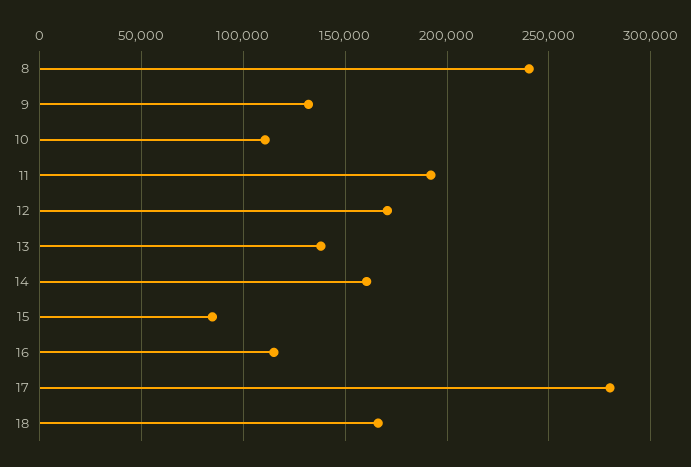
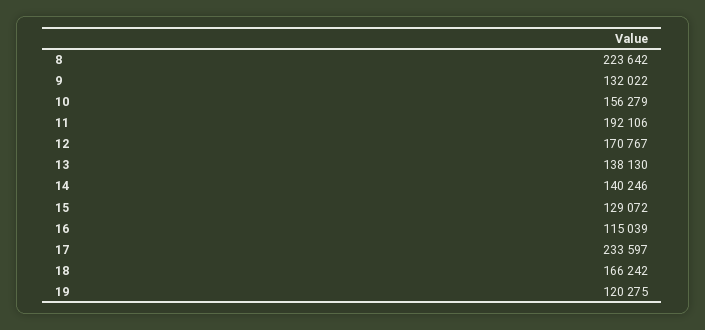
  {
-   "8": 240000,
+   "8": 223642,
    "9": 132022,
-   "10": 110000,
+   "10": 156279,
    "11": 192106,
    "12": 170767,
    "13": 138130,
-   "14": 160000,
+   "14": 140246,
-   "15": 85000,
+   "15": 129072,
    "16": 115039,
-   "17": 280000,
+   "17": 233597,
-   "18": 166242
+   "18": 166242,
+   "19": 120275
  }

